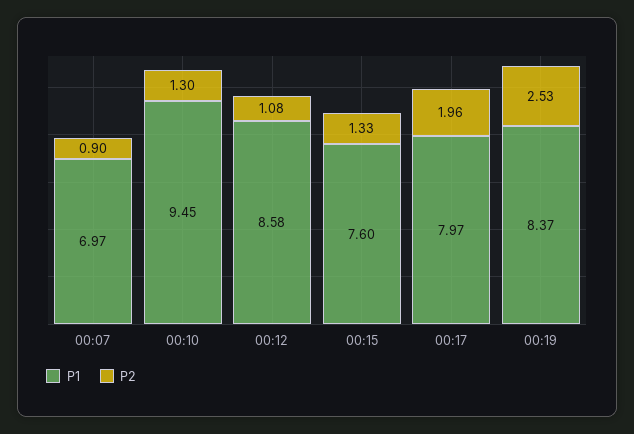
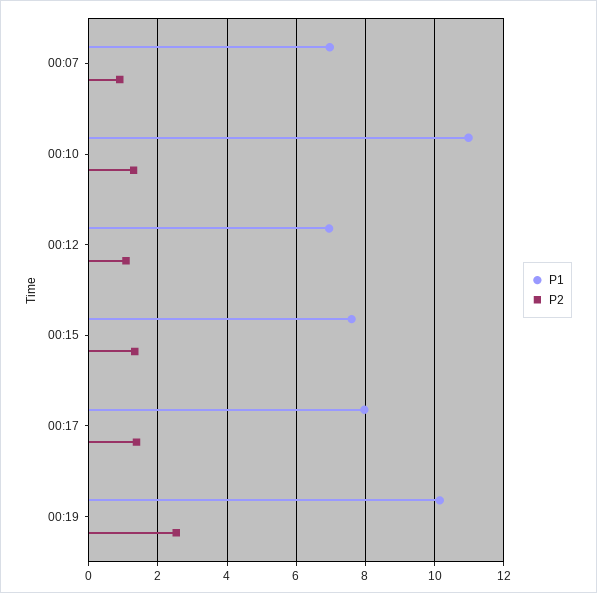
  {
    "P1": {
      "00:07": 6.97,
-     "00:10": 9.45,
+     "00:10": 11,
-     "00:12": 8.58,
+     "00:12": 7,
      "00:15": 7.6,
      "00:17": 7.97,
-     "00:19": 8.37
+     "00:19": 10.2
    },
    "P2": {
      "00:07": 0.9,
      "00:10": 1.3,
      "00:12": 1.08,
      "00:15": 1.33,
-     "00:17": 1.96,
+     "00:17": 1.4,
      "00:19": 2.53
    }
  }

